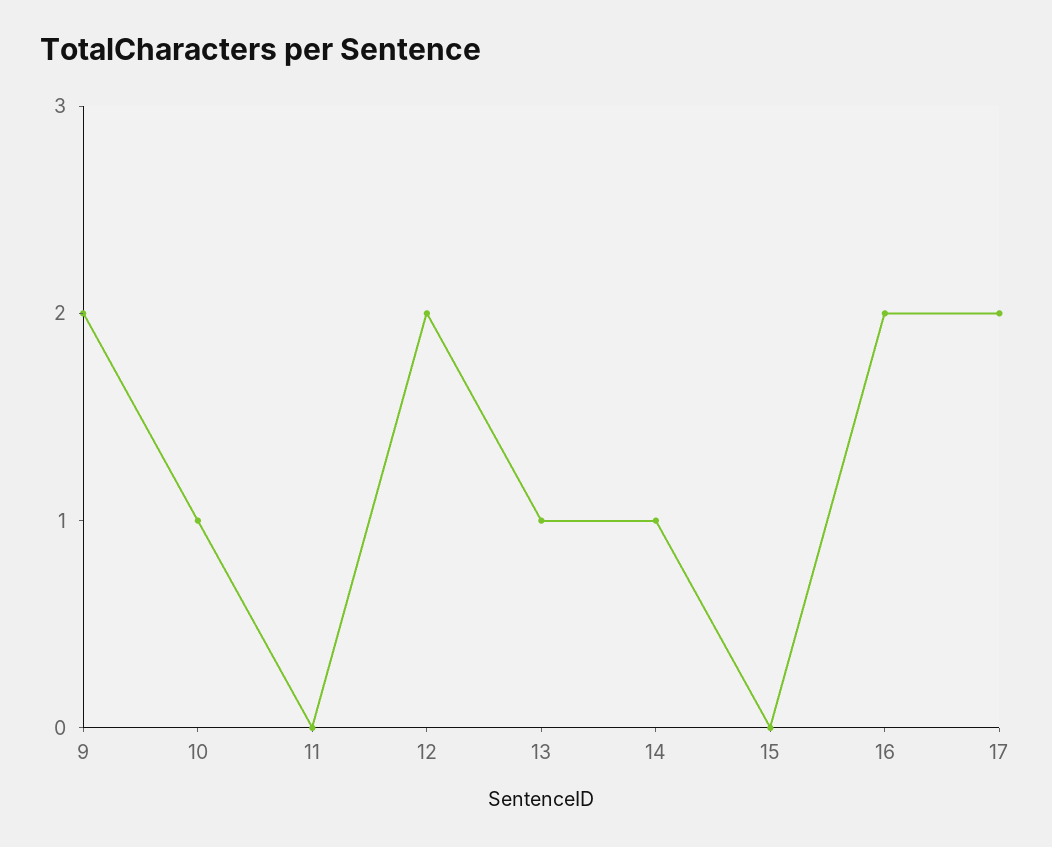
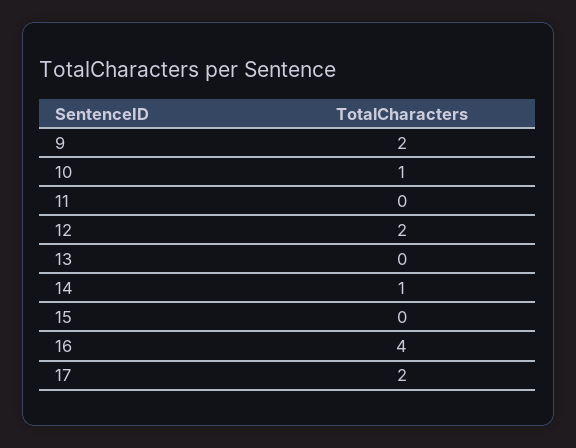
  {
    "9": 2,
    "10": 1,
    "11": 0,
    "12": 2,
-   "13": 1,
+   "13": 0,
    "14": 1,
    "15": 0,
-   "16": 2,
+   "16": 4,
    "17": 2
  }

